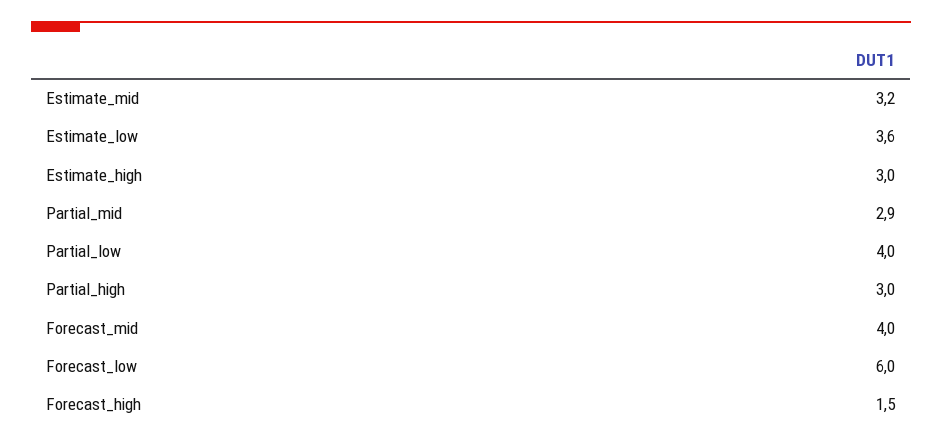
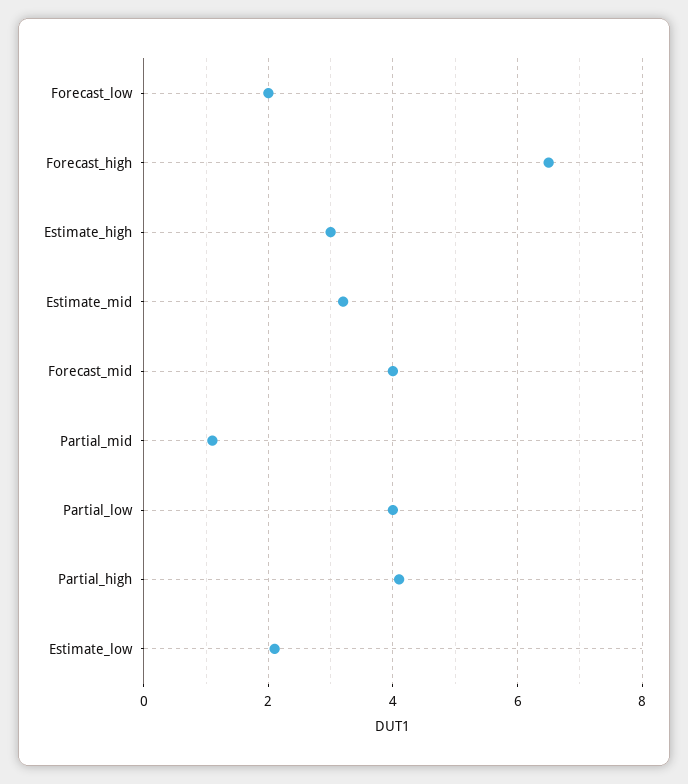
  {
    "Estimate_mid": 3.2,
-   "Estimate_low": 3.6,
+   "Estimate_low": 2,
    "Estimate_high": 3,
-   "Partial_mid": 2.9,
+   "Partial_mid": 1,
    "Partial_low": 4,
-   "Partial_high": 3,
+   "Partial_high": 4,
    "Forecast_mid": 4,
-   "Forecast_low": 6,
+   "Forecast_low": 2,
-   "Forecast_high": 1.5
+   "Forecast_high": 6.5
  }

